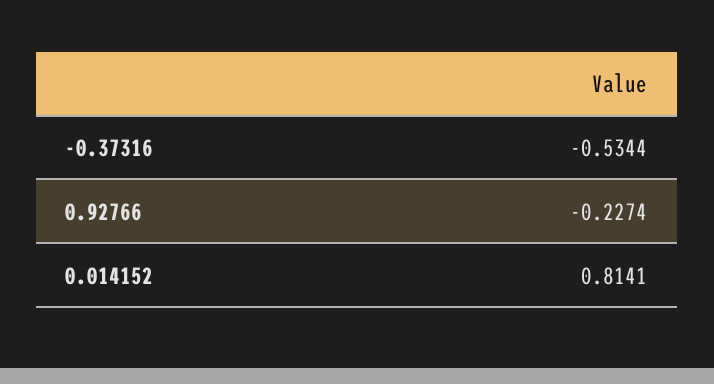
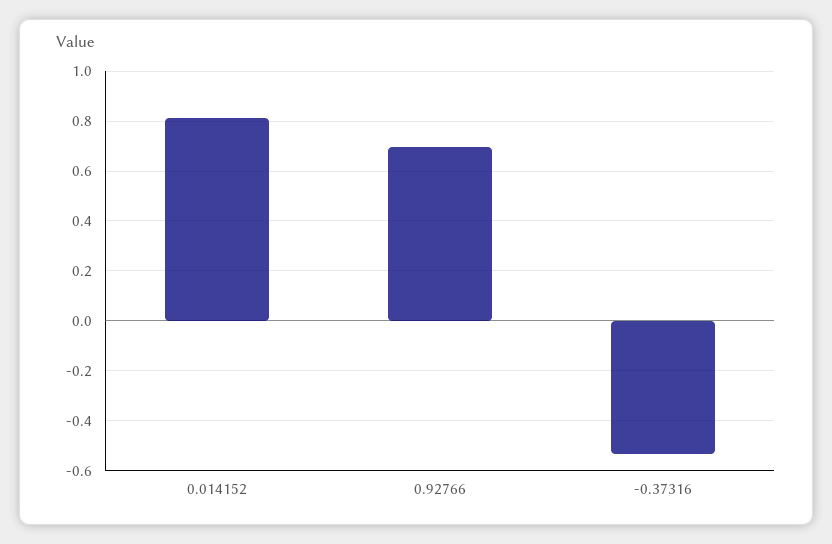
  {
    "-0.37316": -0.5344,
-   "0.92766": -0.2274,
+   "0.92766": 0.7,
    "0.014152": 0.8141
  }

